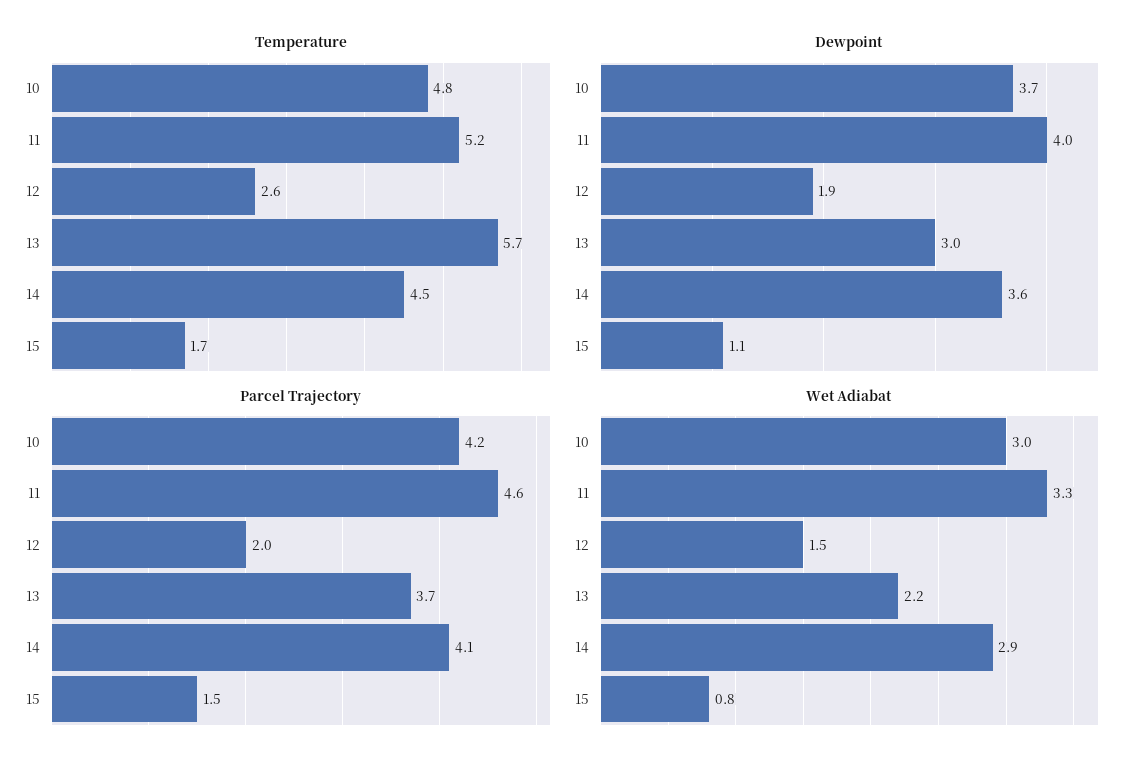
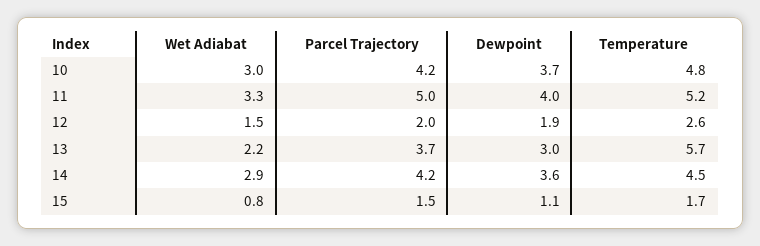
  {
    "Temperature": {
      "10": 4.8,
      "11": 5.2,
      "12": 2.6,
      "13": 5.7,
      "14": 4.5,
      "15": 1.7
    },
    "Dewpoint": {
      "10": 3.7,
      "11": 4,
      "12": 1.9,
      "13": 3,
      "14": 3.6,
      "15": 1.1
    },
    "Parcel Trajectory": {
      "10": 4.2,
-     "11": 4.6,
+     "11": 5,
      "12": 2,
      "13": 3.7,
-     "14": 4.1,
+     "14": 4.2,
      "15": 1.5
    },
    "Wet Adiabat": {
      "10": 3,
      "11": 3.3,
      "12": 1.5,
      "13": 2.2,
      "14": 2.9,
      "15": 0.8
    }
  }

